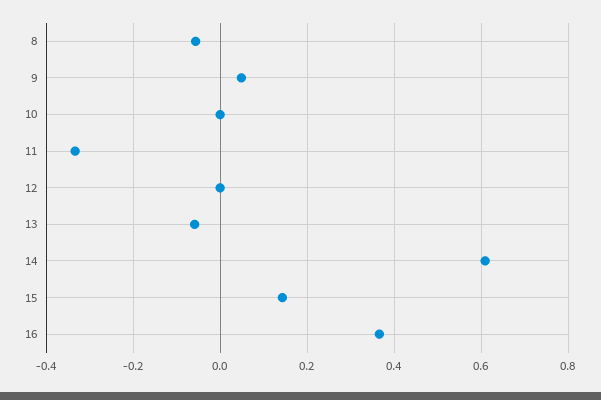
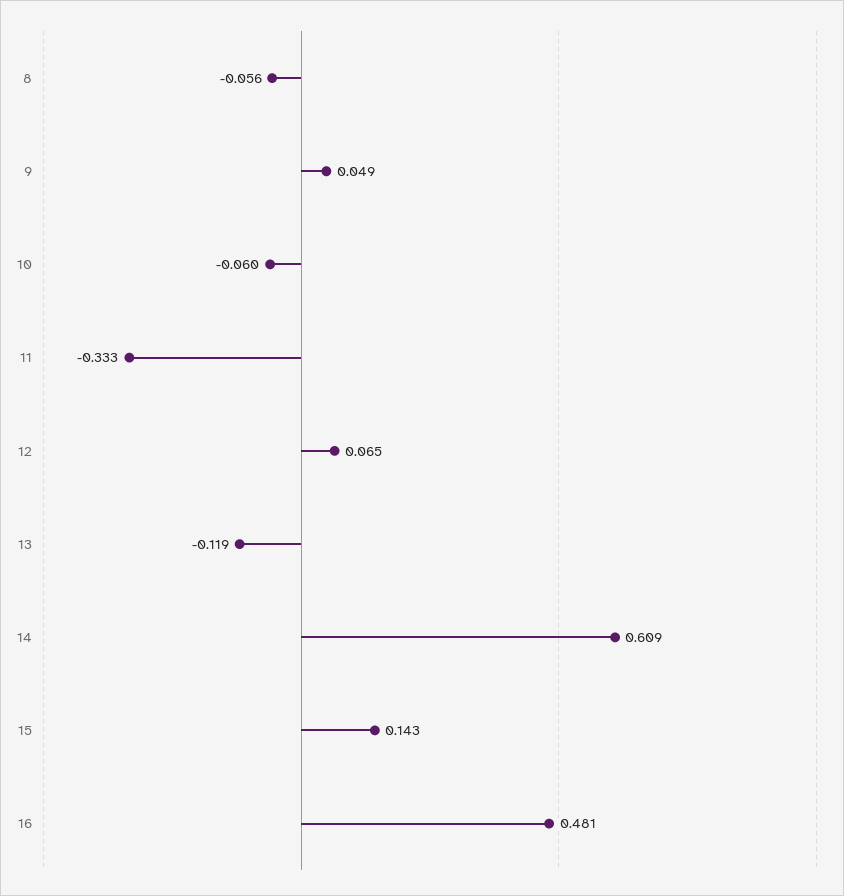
  {
    "8": -0.056,
    "9": 0.049,
-   "10": 0,
+   "10": -0.06,
    "11": -0.333,
-   "12": 0,
+   "12": 0.065,
-   "13": -0.06,
+   "13": -0.119,
    "14": 0.609,
    "15": 0.143,
-   "16": 0.36
+   "16": 0.481
  }

